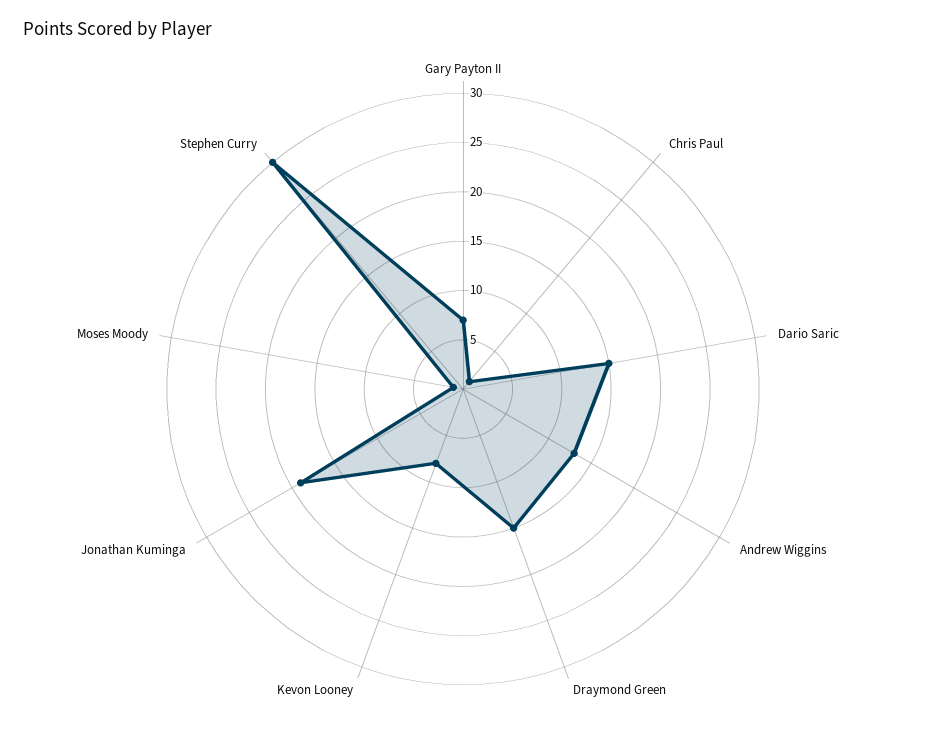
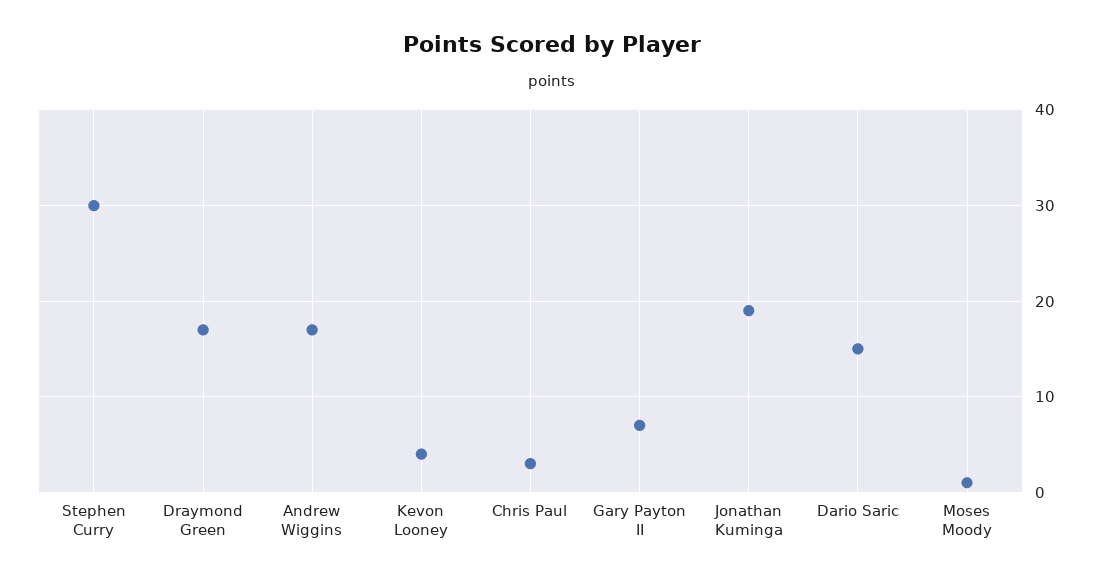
  {
    "Gary Payton II": 7,
-   "Chris Paul": 1,
+   "Chris Paul": 3,
    "Dario Saric": 15,
-   "Andrew Wiggins": 13,
+   "Andrew Wiggins": 17,
-   "Draymond Green": 15,
+   "Draymond Green": 17,
-   "Kevon Looney": 8,
+   "Kevon Looney": 4,
    "Jonathan Kuminga": 19,
    "Moses Moody": 1,
    "Stephen Curry": 30
  }

